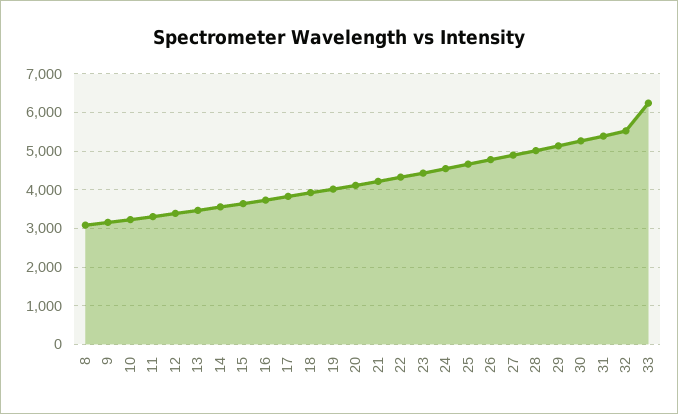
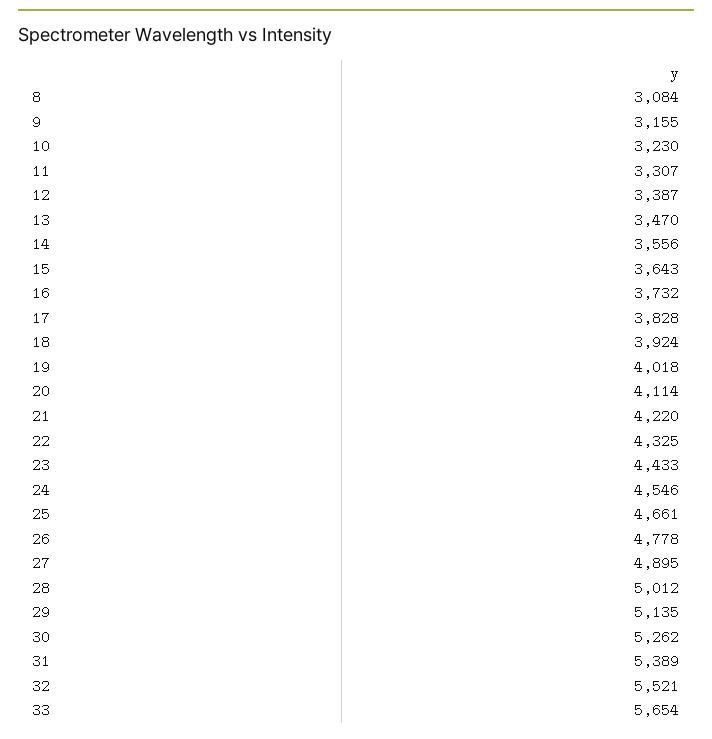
  {
    "8": 3084,
    "9": 3155,
    "10": 3230,
    "11": 3307,
    "12": 3387,
    "13": 3470,
    "14": 3556,
    "15": 3643,
    "16": 3732,
    "17": 3828,
    "18": 3924,
    "19": 4018,
    "20": 4114,
    "21": 4220,
    "22": 4325,
    "23": 4433,
    "24": 4546,
    "25": 4661,
    "26": 4778,
    "27": 4895,
    "28": 5012,
    "29": 5135,
    "30": 5262,
    "31": 5389,
    "32": 5521,
-   "33": 6200
+   "33": 5654
  }

